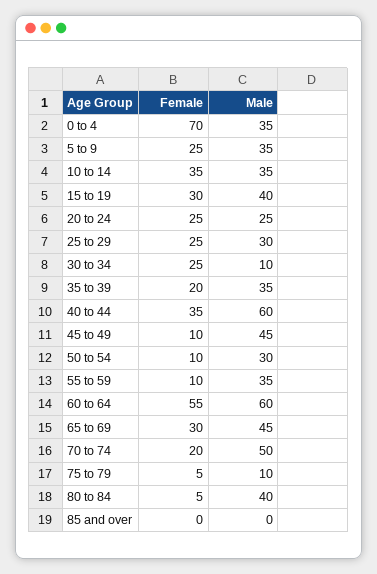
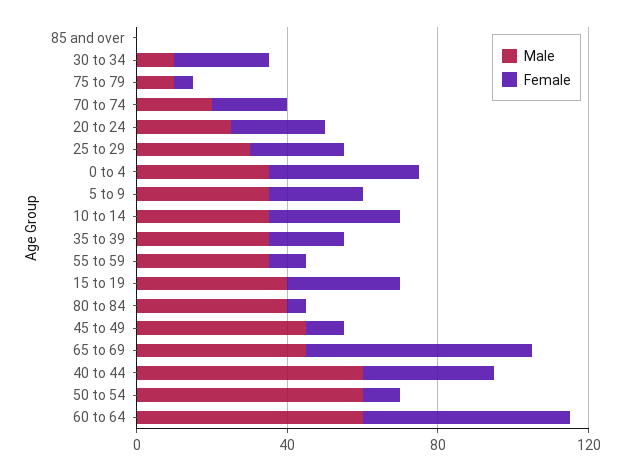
  {
    "Female": {
-     "0 to 4": 70,
+     "0 to 4": 40,
      "5 to 9": 25,
      "10 to 14": 35,
      "15 to 19": 30,
      "20 to 24": 25,
      "25 to 29": 25,
      "30 to 34": 25,
      "35 to 39": 20,
      "40 to 44": 35,
      "45 to 49": 10,
      "50 to 54": 10,
      "55 to 59": 10,
      "60 to 64": 55,
-     "65 to 69": 30,
+     "65 to 69": 60,
      "70 to 74": 20,
      "75 to 79": 5,
      "80 to 84": 5,
      "85 and over": 0
    },
    "Male": {
      "0 to 4": 35,
      "5 to 9": 35,
      "10 to 14": 35,
      "15 to 19": 40,
      "20 to 24": 25,
      "25 to 29": 30,
      "30 to 34": 10,
      "35 to 39": 35,
      "40 to 44": 60,
      "45 to 49": 45,
-     "50 to 54": 30,
+     "50 to 54": 60,
      "55 to 59": 35,
      "60 to 64": 60,
      "65 to 69": 45,
-     "70 to 74": 50,
+     "70 to 74": 20,
      "75 to 79": 10,
      "80 to 84": 40,
      "85 and over": 0
    }
  }

